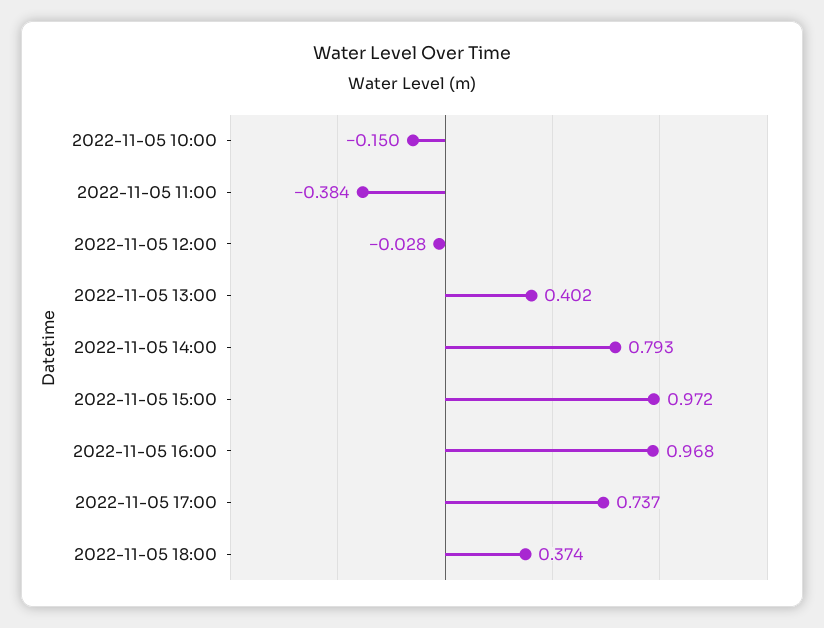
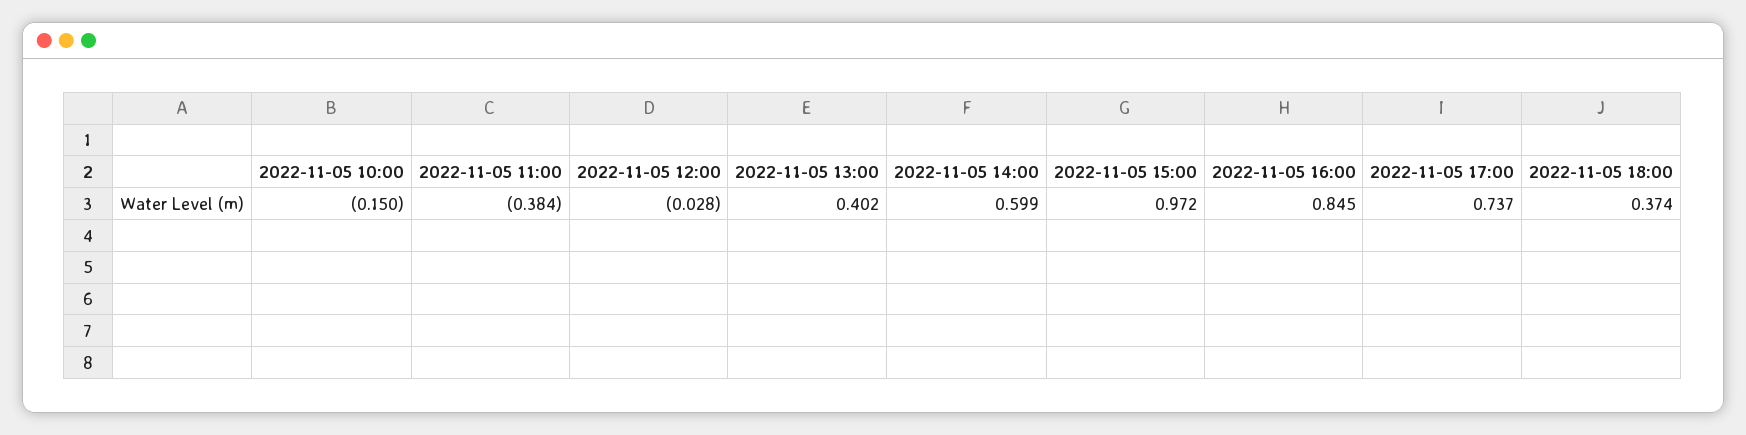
  {
    "2022-11-05 10:00": -0.15,
    "2022-11-05 11:00": -0.384,
    "2022-11-05 12:00": -0.028,
    "2022-11-05 13:00": 0.402,
-   "2022-11-05 14:00": 0.793,
+   "2022-11-05 14:00": 0.599,
    "2022-11-05 15:00": 0.972,
-   "2022-11-05 16:00": 0.968,
+   "2022-11-05 16:00": 0.845,
    "2022-11-05 17:00": 0.737,
    "2022-11-05 18:00": 0.374
  }

